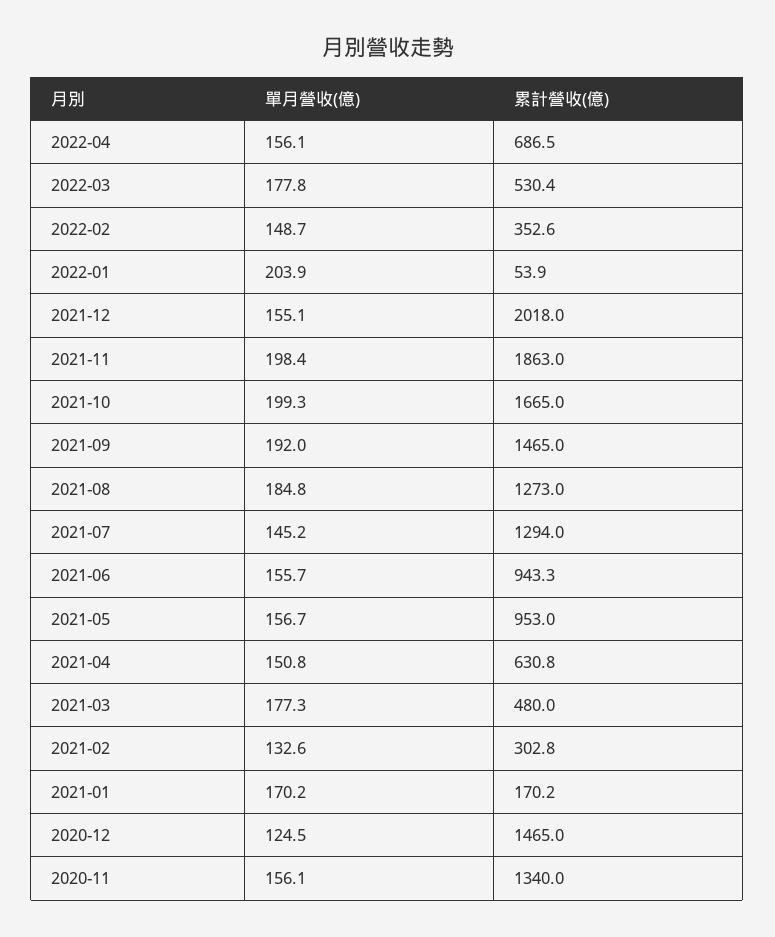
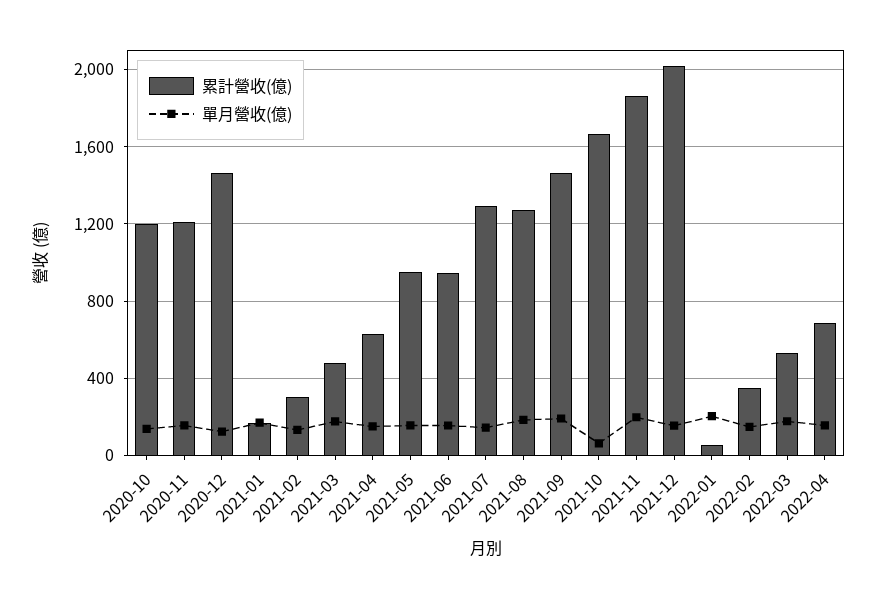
  {
    "單月營收(億)": {
      "2022-04": 156.1,
      "2022-03": 177.8,
      "2022-02": 148.7,
      "2022-01": 203.9,
      "2021-12": 155.1,
      "2021-11": 198.4,
-     "2021-10": 199.3,
+     "2021-10": 50,
      "2021-09": 192,
      "2021-08": 184.8,
      "2021-07": 145.2,
      "2021-06": 155.7,
      "2021-05": 156.7,
      "2021-04": 150.8,
      "2021-03": 177.3,
      "2021-02": 132.6,
      "2021-01": 170.2,
      "2020-12": 124.5,
-     "2020-11": 156.1
+     "2020-11": 156.1,
+     "2020-10": 150
    },
    "累計營收(億)": {
      "2022-04": 686.5,
      "2022-03": 530.4,
      "2022-02": 352.6,
      "2022-01": 53.9,
      "2021-12": 2018,
      "2021-11": 1863,
      "2021-10": 1665,
      "2021-09": 1465,
      "2021-08": 1273,
      "2021-07": 1294,
      "2021-06": 943.3,
      "2021-05": 953,
      "2021-04": 630.8,
      "2021-03": 480,
      "2021-02": 302.8,
      "2021-01": 170.2,
      "2020-12": 1465,
-     "2020-11": 1340
+     "2020-11": 1200,
+     "2020-10": 1200
    }
  }

